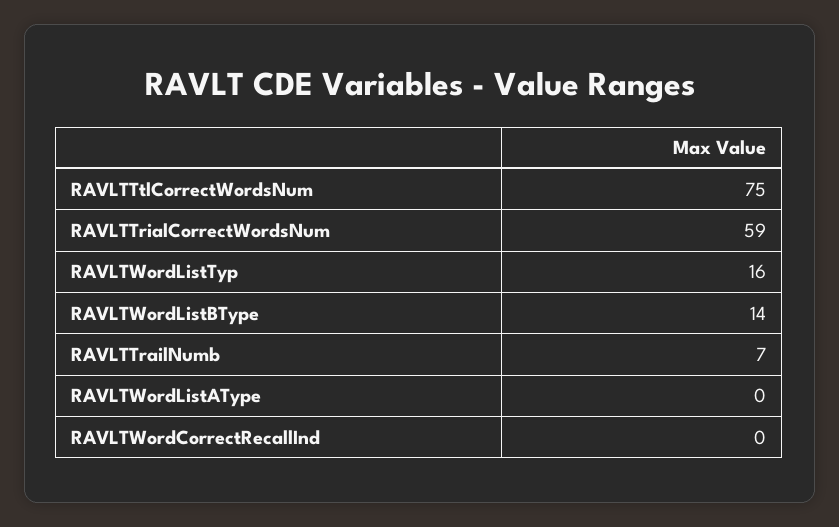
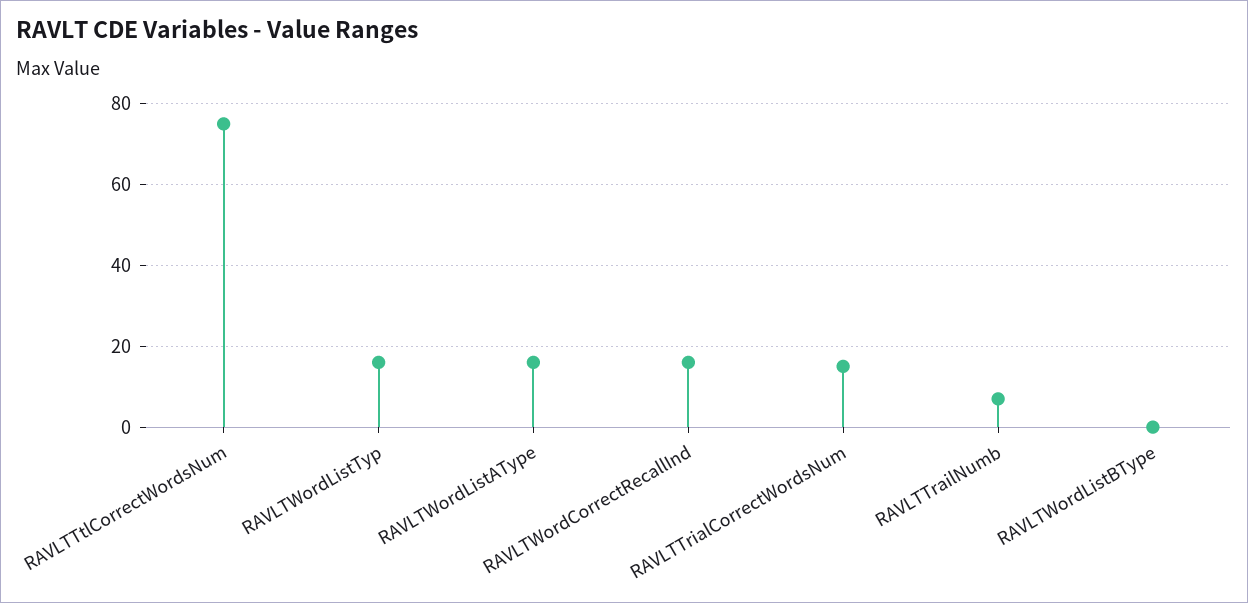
  {
    "RAVLTTtlCorrectWordsNum": 75,
-   "RAVLTTrialCorrectWordsNum": 59,
+   "RAVLTTrialCorrectWordsNum": 15,
    "RAVLTWordListTyp": 16,
-   "RAVLTWordListBType": 14,
+   "RAVLTWordListBType": 0,
    "RAVLTTrailNumb": 7,
-   "RAVLTWordListAType": 0,
+   "RAVLTWordListAType": 15,
-   "RAVLTWordCorrectRecallInd": 0
+   "RAVLTWordCorrectRecallInd": 15
  }

